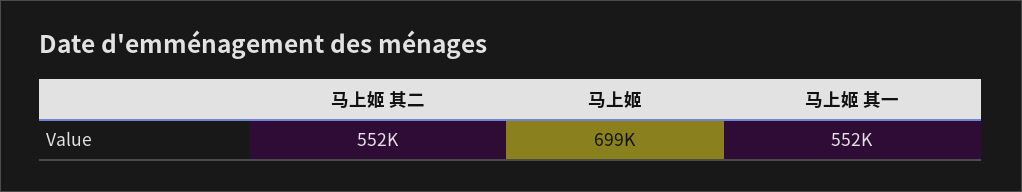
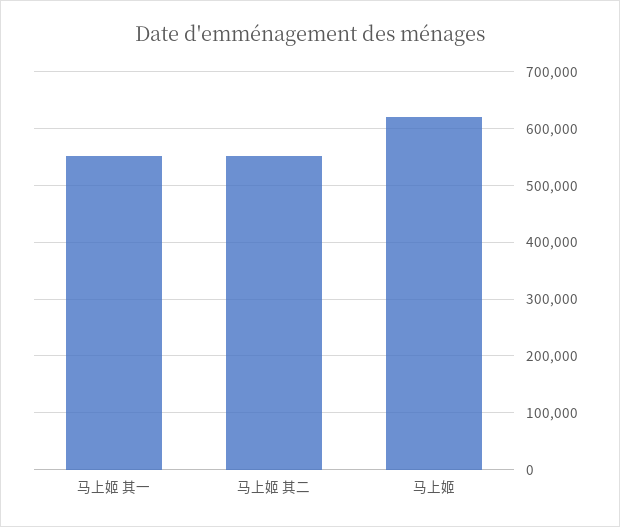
  {
    "马上姬 其二": 552000,
-   "马上姬": 699000,
+   "马上姬": 620000,
    "马上姬 其一": 552000
  }

